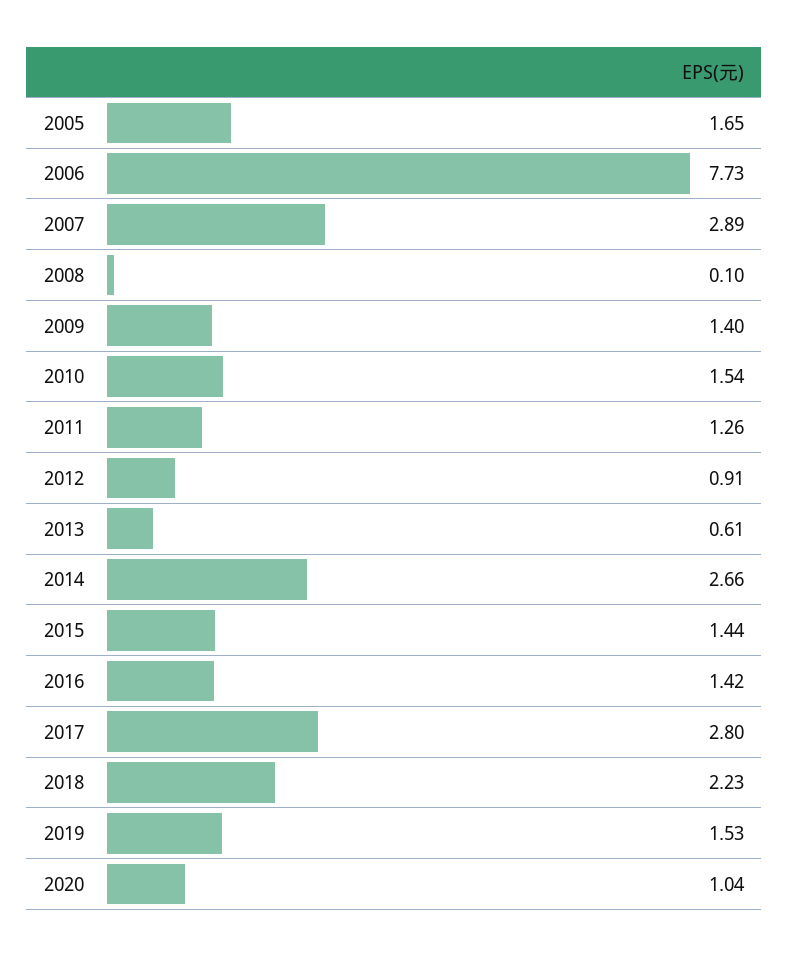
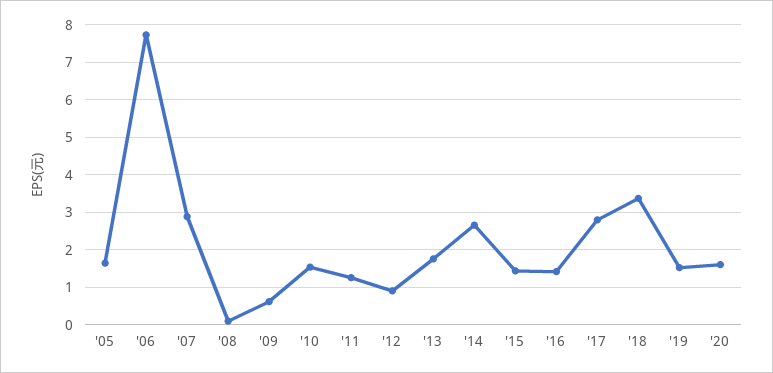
  {
    "2005": 1.65,
    "2006": 7.73,
    "2007": 2.89,
    "2008": 0.1,
-   "2009": 1.4,
+   "2009": 0.6,
    "2010": 1.54,
    "2011": 1.26,
    "2012": 0.91,
-   "2013": 0.61,
+   "2013": 1.8,
    "2014": 2.66,
    "2015": 1.44,
    "2016": 1.42,
    "2017": 2.8,
-   "2018": 2.23,
+   "2018": 3.4,
    "2019": 1.53,
-   "2020": 1.04
+   "2020": 1.6
  }

